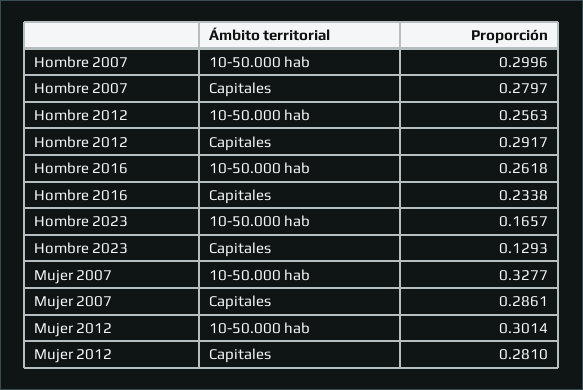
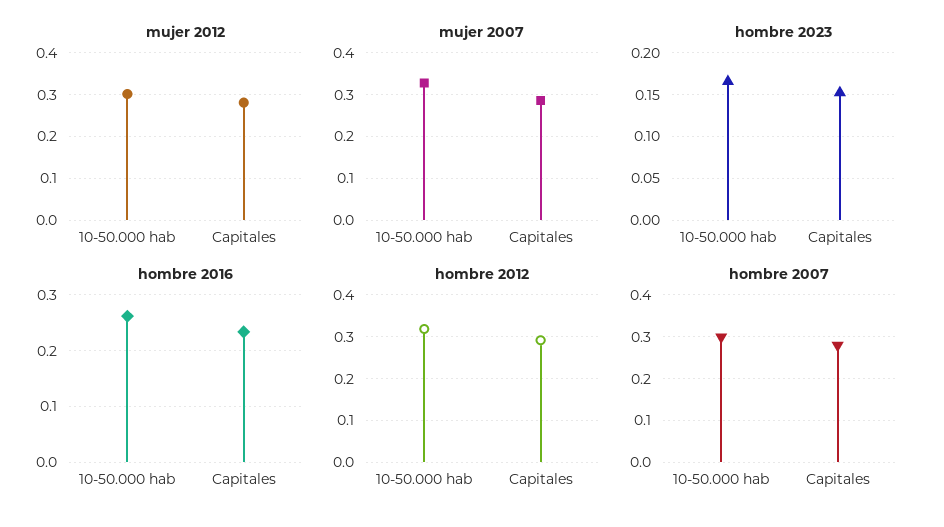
  {
    "Hombre 2007": {
      "10-50.000 hab": 0.2996,
      "Capitales": 0.2797
    },
    "Hombre 2012": {
-     "10-50.000 hab": 0.2563,
+     "10-50.000 hab": 0.32,
      "Capitales": 0.2917
    },
    "Hombre 2016": {
      "10-50.000 hab": 0.2618,
      "Capitales": 0.2338
    },
    "Hombre 2023": {
      "10-50.000 hab": 0.1657,
-     "Capitales": 0.1293
+     "Capitales": 0.15
    },
    "Mujer 2007": {
      "10-50.000 hab": 0.3277,
      "Capitales": 0.2861
    },
    "Mujer 2012": {
      "10-50.000 hab": 0.3014,
      "Capitales": 0.281
    }
  }

